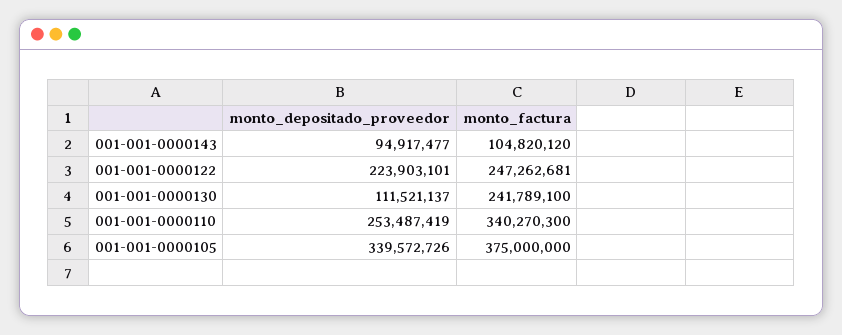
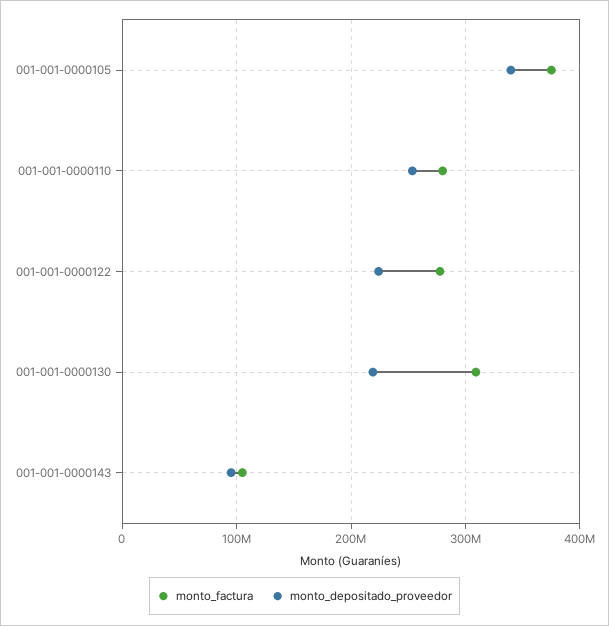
  {
    "monto_depositado_proveedor": {
      "001-001-0000143": 94917477,
      "001-001-0000122": 223903101,
-     "001-001-0000130": 111521137,
+     "001-001-0000130": 220000000,
      "001-001-0000110": 253487419,
      "001-001-0000105": 339572726
    },
    "monto_factura": {
      "001-001-0000143": 104820120,
-     "001-001-0000122": 247262681,
+     "001-001-0000122": 280000000,
-     "001-001-0000130": 241789100,
+     "001-001-0000130": 310000000,
-     "001-001-0000110": 340270300,
+     "001-001-0000110": 280000000,
      "001-001-0000105": 375000000
    }
  }

